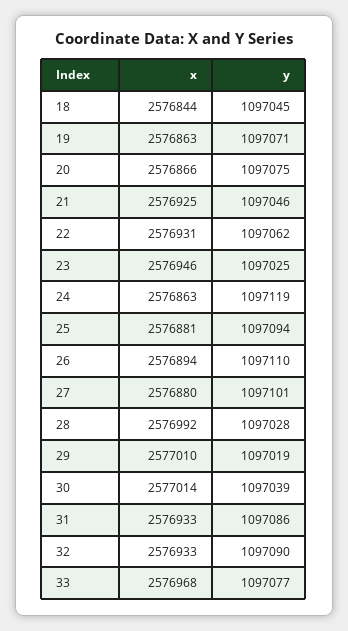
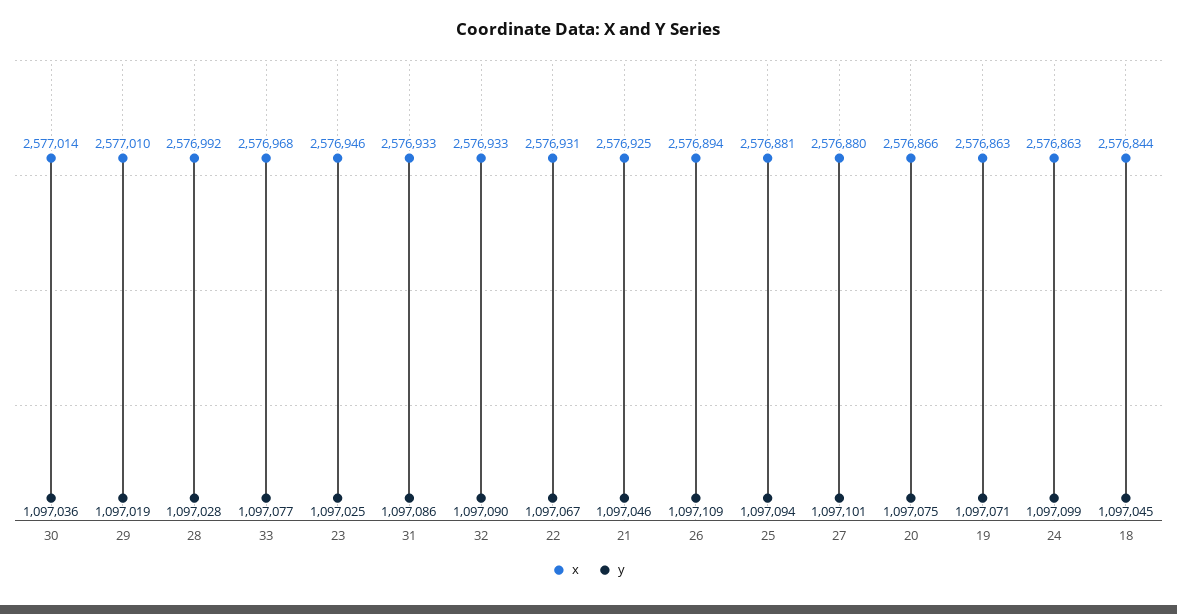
  {
    "x": {
      "18": 2576844,
      "19": 2576863,
      "20": 2576866,
      "21": 2576925,
      "22": 2576931,
      "23": 2576946,
      "24": 2576863,
      "25": 2576881,
      "26": 2576894,
      "27": 2576880,
      "28": 2576992,
      "29": 2577010,
      "30": 2577014,
      "31": 2576933,
      "32": 2576933,
      "33": 2576968
    },
    "y": {
      "18": 1097045,
      "19": 1097071,
      "20": 1097075,
      "21": 1097046,
-     "22": 1097062,
+     "22": 1097067,
      "23": 1097025,
-     "24": 1097119,
+     "24": 1097099,
      "25": 1097094,
-     "26": 1097110,
+     "26": 1097109,
      "27": 1097101,
      "28": 1097028,
      "29": 1097019,
-     "30": 1097039,
+     "30": 1097036,
      "31": 1097086,
      "32": 1097090,
      "33": 1097077
    }
  }

